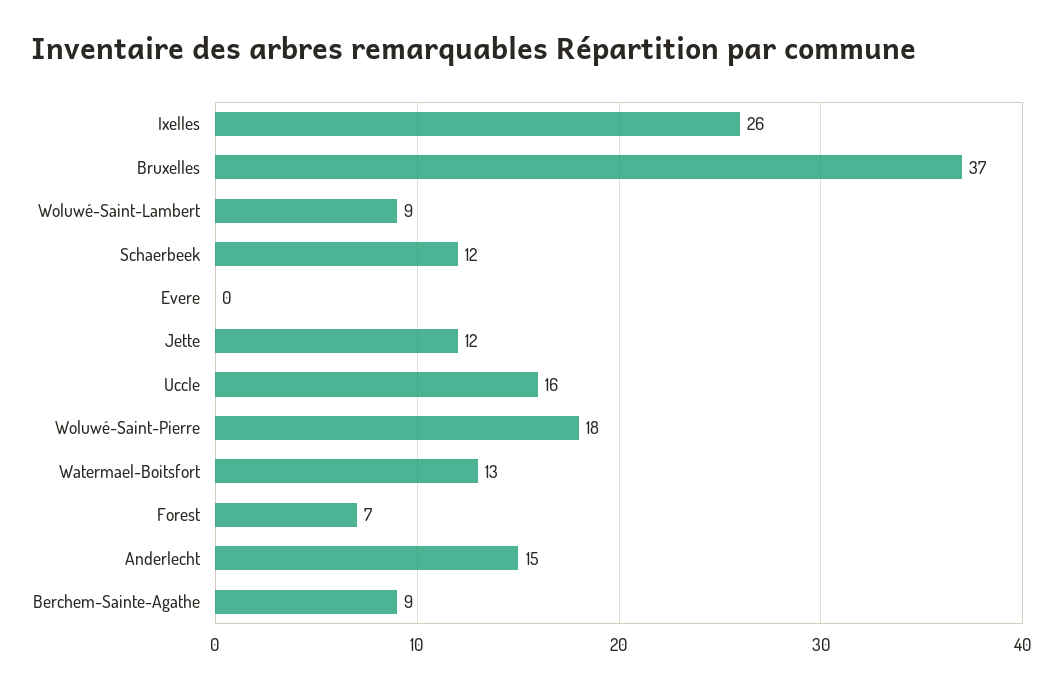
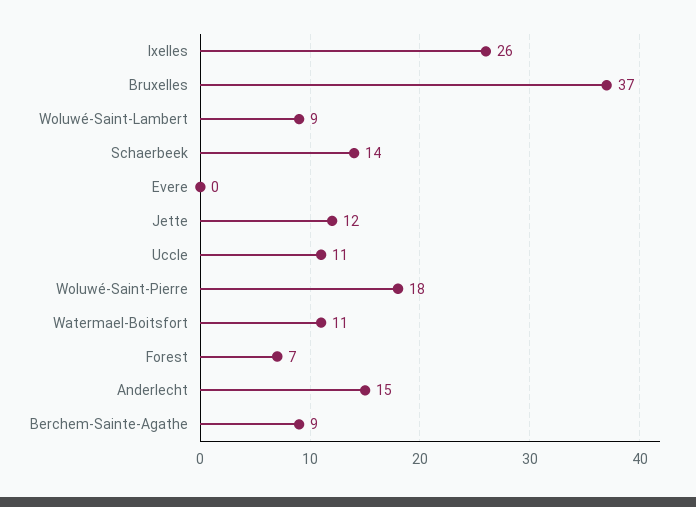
  {
    "Ixelles": 26,
    "Bruxelles": 37,
    "Woluwé-Saint-Lambert": 9,
-   "Schaerbeek": 12,
+   "Schaerbeek": 14,
    "Evere": 0,
    "Jette": 12,
-   "Uccle": 16,
+   "Uccle": 11,
    "Woluwé-Saint-Pierre": 18,
-   "Watermael-Boitsfort": 13,
+   "Watermael-Boitsfort": 11,
    "Forest": 7,
    "Anderlecht": 15,
    "Berchem-Sainte-Agathe": 9
  }

